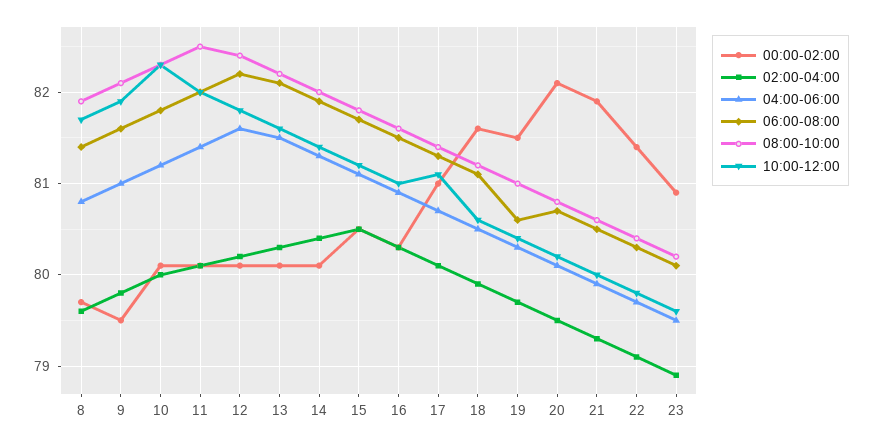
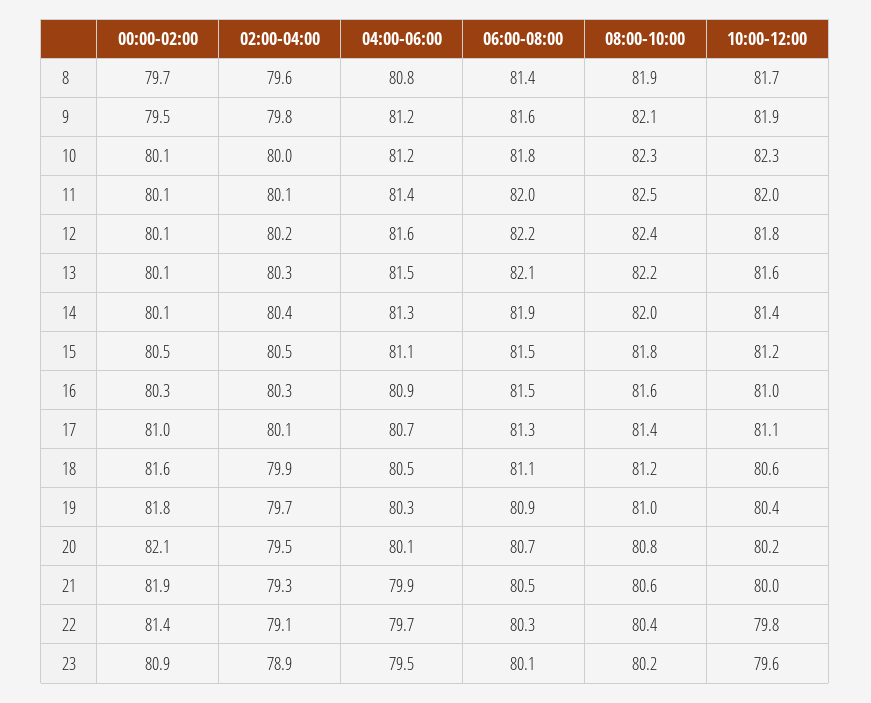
  {
    "00:00-02:00": {
      "8": 79.7,
      "9": 79.5,
      "10": 80.1,
      "11": 80.1,
      "12": 80.1,
      "13": 80.1,
      "14": 80.1,
      "15": 80.5,
      "16": 80.3,
      "17": 81,
      "18": 81.6,
-     "19": 81.5,
+     "19": 81.8,
      "20": 82.1,
      "21": 81.9,
      "22": 81.4,
      "23": 80.9
    },
    "02:00-04:00": {
      "8": 79.6,
      "9": 79.8,
      "10": 80,
      "11": 80.1,
      "12": 80.2,
      "13": 80.3,
      "14": 80.4,
      "15": 80.5,
      "16": 80.3,
      "17": 80.1,
      "18": 79.9,
      "19": 79.7,
      "20": 79.5,
      "21": 79.3,
      "22": 79.1,
      "23": 78.9
    },
    "04:00-06:00": {
      "8": 80.8,
-     "9": 81,
+     "9": 81.2,
      "10": 81.2,
      "11": 81.4,
      "12": 81.6,
      "13": 81.5,
      "14": 81.3,
      "15": 81.1,
      "16": 80.9,
      "17": 80.7,
      "18": 80.5,
      "19": 80.3,
      "20": 80.1,
      "21": 79.9,
      "22": 79.7,
      "23": 79.5
    },
    "06:00-08:00": {
      "8": 81.4,
      "9": 81.6,
      "10": 81.8,
      "11": 82,
      "12": 82.2,
      "13": 82.1,
      "14": 81.9,
-     "15": 81.7,
+     "15": 81.5,
      "16": 81.5,
      "17": 81.3,
      "18": 81.1,
-     "19": 80.6,
+     "19": 80.9,
      "20": 80.7,
      "21": 80.5,
      "22": 80.3,
      "23": 80.1
    },
    "08:00-10:00": {
      "8": 81.9,
      "9": 82.1,
      "10": 82.3,
      "11": 82.5,
      "12": 82.4,
      "13": 82.2,
      "14": 82,
      "15": 81.8,
      "16": 81.6,
      "17": 81.4,
      "18": 81.2,
      "19": 81,
      "20": 80.8,
      "21": 80.6,
      "22": 80.4,
      "23": 80.2
    },
    "10:00-12:00": {
      "8": 81.7,
      "9": 81.9,
      "10": 82.3,
      "11": 82,
      "12": 81.8,
      "13": 81.6,
      "14": 81.4,
      "15": 81.2,
      "16": 81,
      "17": 81.1,
      "18": 80.6,
      "19": 80.4,
      "20": 80.2,
      "21": 80,
      "22": 79.8,
      "23": 79.6
    }
  }

